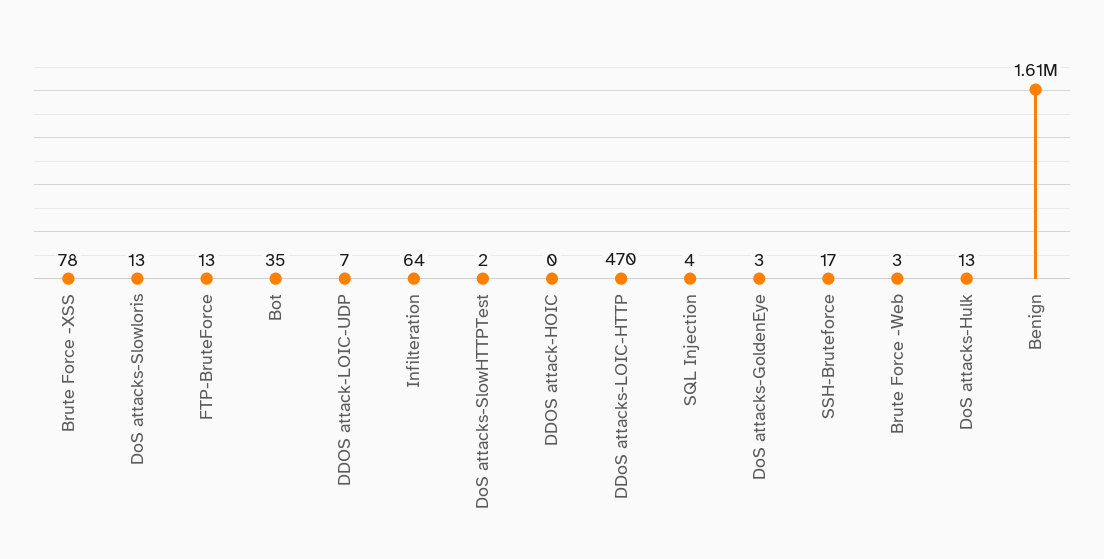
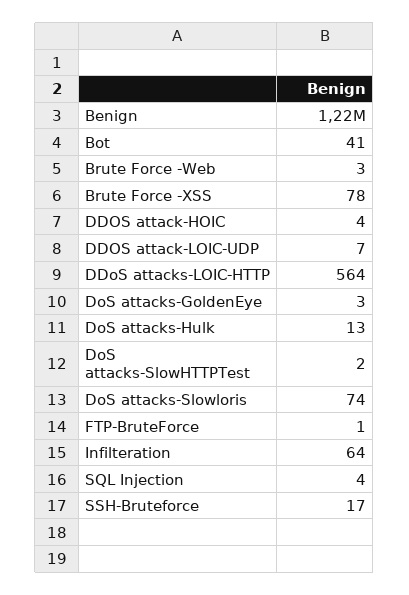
  {
    "Brute Force -XSS": 78,
-   "DoS attacks-Slowloris": 13,
+   "DoS attacks-Slowloris": 74,
-   "FTP-BruteForce": 13,
+   "FTP-BruteForce": 1,
-   "Bot": 35,
+   "Bot": 41,
    "DDOS attack-LOIC-UDP": 7,
    "Infilteration": 64,
    "DoS attacks-SlowHTTPTest": 2,
-   "DDOS attack-HOIC": 0,
+   "DDOS attack-HOIC": 4,
-   "DDoS attacks-LOIC-HTTP": 470,
+   "DDoS attacks-LOIC-HTTP": 564,
    "SQL Injection": 4,
    "DoS attacks-GoldenEye": 3,
    "SSH-Bruteforce": 17,
    "Brute Force -Web": 3,
    "DoS attacks-Hulk": 13,
-   "Benign": 1610000
+   "Benign": 1220000
  }

